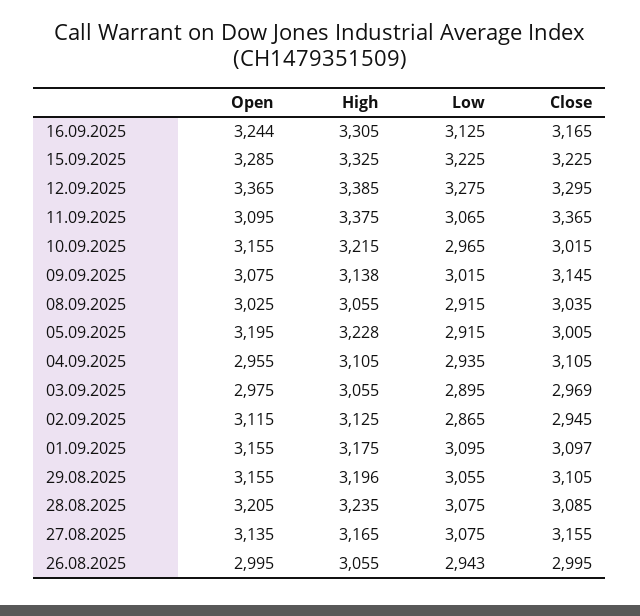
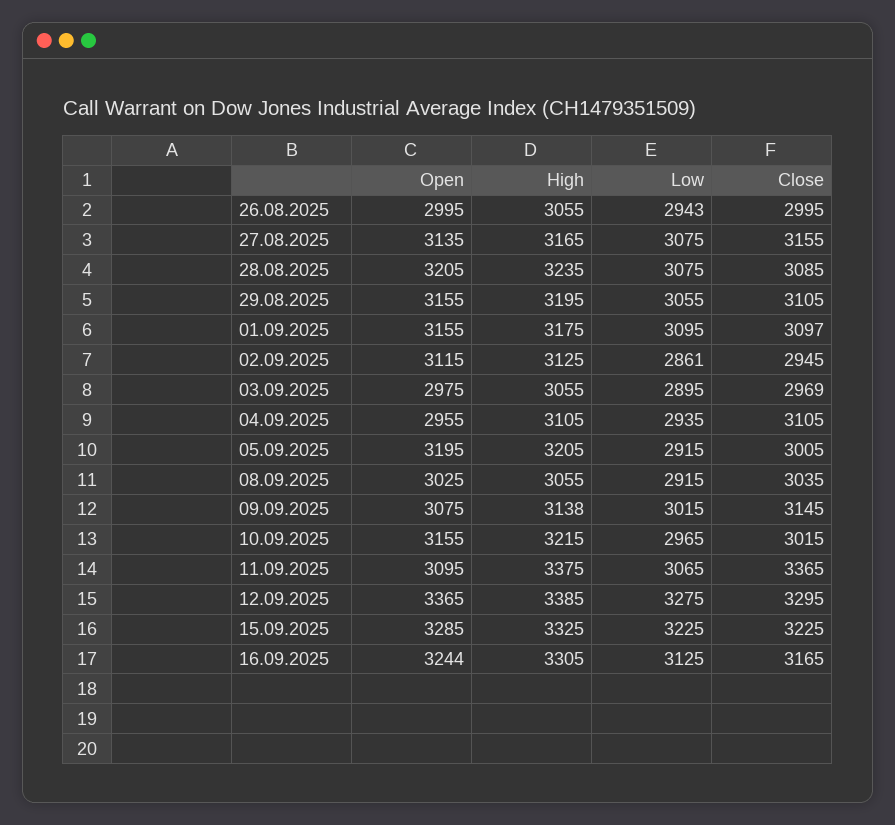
  {
    "Open": {
      "16.09.2025": 3244,
      "15.09.2025": 3285,
      "12.09.2025": 3365,
      "11.09.2025": 3095,
      "10.09.2025": 3155,
      "09.09.2025": 3075,
      "08.09.2025": 3025,
      "05.09.2025": 3195,
      "04.09.2025": 2955,
      "03.09.2025": 2975,
      "02.09.2025": 3115,
      "01.09.2025": 3155,
      "29.08.2025": 3155,
      "28.08.2025": 3205,
      "27.08.2025": 3135,
      "26.08.2025": 2995
    },
    "High": {
      "16.09.2025": 3305,
      "15.09.2025": 3325,
      "12.09.2025": 3385,
      "11.09.2025": 3375,
      "10.09.2025": 3215,
      "09.09.2025": 3138,
      "08.09.2025": 3055,
-     "05.09.2025": 3228,
+     "05.09.2025": 3205,
      "04.09.2025": 3105,
      "03.09.2025": 3055,
      "02.09.2025": 3125,
      "01.09.2025": 3175,
-     "29.08.2025": 3196,
+     "29.08.2025": 3195,
      "28.08.2025": 3235,
      "27.08.2025": 3165,
      "26.08.2025": 3055
    },
    "Low": {
      "16.09.2025": 3125,
      "15.09.2025": 3225,
      "12.09.2025": 3275,
      "11.09.2025": 3065,
      "10.09.2025": 2965,
      "09.09.2025": 3015,
      "08.09.2025": 2915,
      "05.09.2025": 2915,
      "04.09.2025": 2935,
      "03.09.2025": 2895,
-     "02.09.2025": 2865,
+     "02.09.2025": 2861,
      "01.09.2025": 3095,
      "29.08.2025": 3055,
      "28.08.2025": 3075,
      "27.08.2025": 3075,
      "26.08.2025": 2943
    },
    "Close": {
      "16.09.2025": 3165,
      "15.09.2025": 3225,
      "12.09.2025": 3295,
      "11.09.2025": 3365,
      "10.09.2025": 3015,
      "09.09.2025": 3145,
      "08.09.2025": 3035,
      "05.09.2025": 3005,
      "04.09.2025": 3105,
      "03.09.2025": 2969,
      "02.09.2025": 2945,
      "01.09.2025": 3097,
      "29.08.2025": 3105,
      "28.08.2025": 3085,
      "27.08.2025": 3155,
      "26.08.2025": 2995
    }
  }

